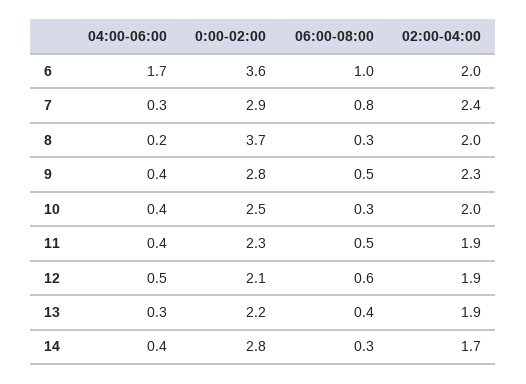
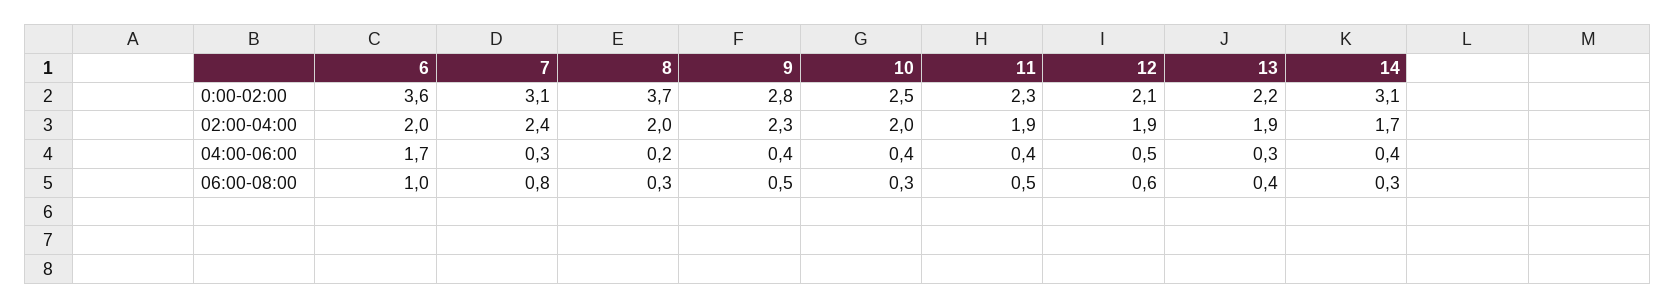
  {
    "04:00-06:00": {
      "6": 1.7,
      "7": 0.3,
      "8": 0.2,
      "9": 0.4,
      "10": 0.4,
      "11": 0.4,
      "12": 0.5,
      "13": 0.3,
      "14": 0.4
    },
    "0:00-02:00": {
      "6": 3.6,
-     "7": 2.9,
+     "7": 3.1,
      "8": 3.7,
      "9": 2.8,
      "10": 2.5,
      "11": 2.3,
      "12": 2.1,
      "13": 2.2,
-     "14": 2.8
+     "14": 3.1
    },
    "06:00-08:00": {
      "6": 1,
      "7": 0.8,
      "8": 0.3,
      "9": 0.5,
      "10": 0.3,
      "11": 0.5,
      "12": 0.6,
      "13": 0.4,
      "14": 0.3
    },
    "02:00-04:00": {
      "6": 2,
      "7": 2.4,
      "8": 2,
      "9": 2.3,
      "10": 2,
      "11": 1.9,
      "12": 1.9,
      "13": 1.9,
      "14": 1.7
    }
  }

